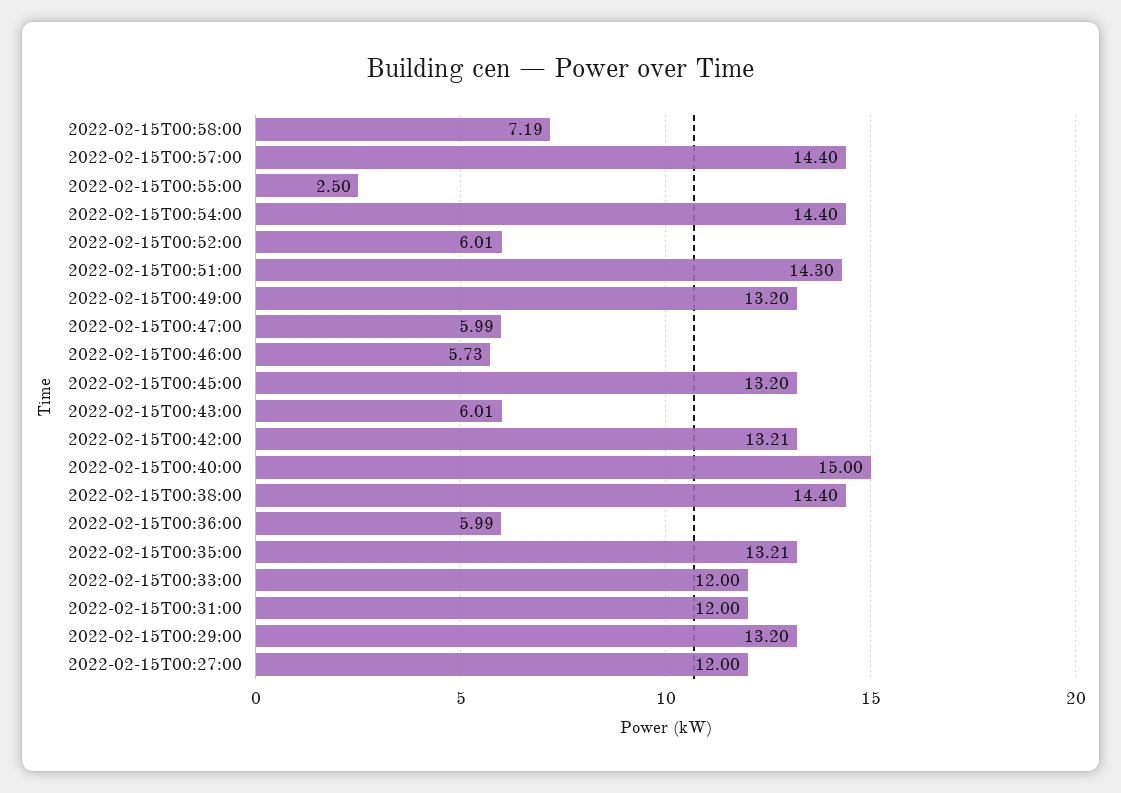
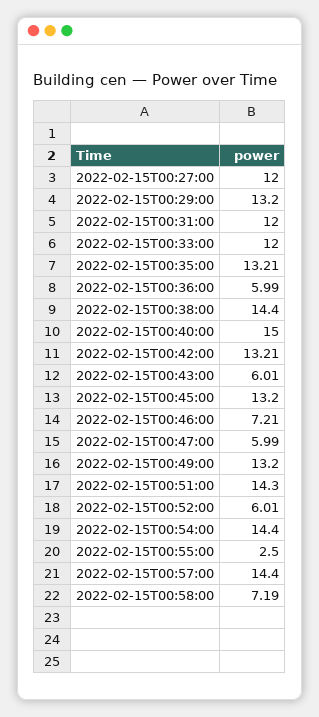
  {
    "2022-02-15T00:58:00": 7.19,
    "2022-02-15T00:57:00": 14.4,
    "2022-02-15T00:55:00": 2.5,
    "2022-02-15T00:54:00": 14.4,
    "2022-02-15T00:52:00": 6.01,
    "2022-02-15T00:51:00": 14.3,
    "2022-02-15T00:49:00": 13.2,
    "2022-02-15T00:47:00": 5.99,
-   "2022-02-15T00:46:00": 5.73,
+   "2022-02-15T00:46:00": 7.21,
    "2022-02-15T00:45:00": 13.2,
    "2022-02-15T00:43:00": 6.01,
    "2022-02-15T00:42:00": 13.21,
    "2022-02-15T00:40:00": 15,
    "2022-02-15T00:38:00": 14.4,
    "2022-02-15T00:36:00": 5.99,
    "2022-02-15T00:35:00": 13.21,
    "2022-02-15T00:33:00": 12,
    "2022-02-15T00:31:00": 12,
    "2022-02-15T00:29:00": 13.2,
    "2022-02-15T00:27:00": 12
  }

